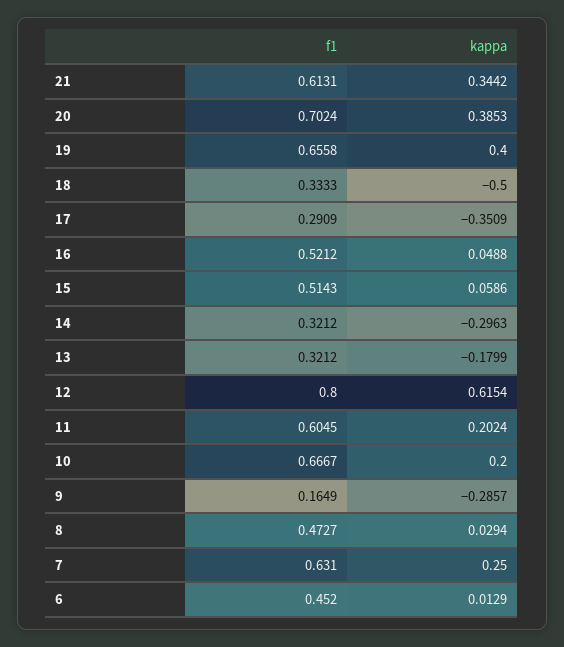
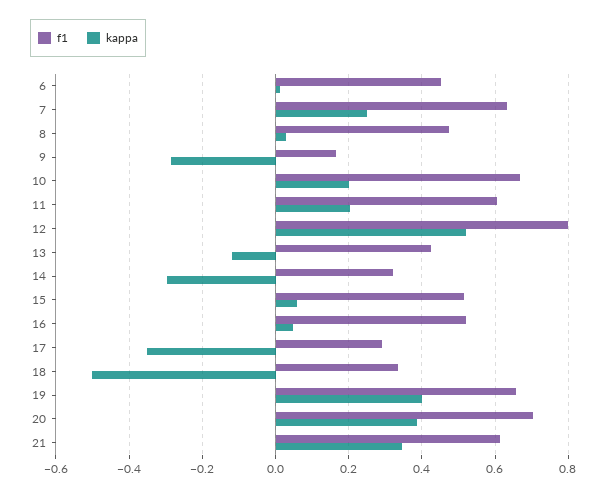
  {
    "f1": {
      "21": 0.6131,
      "20": 0.7024,
      "19": 0.6558,
      "18": 0.3333,
      "17": 0.2909,
      "16": 0.5212,
      "15": 0.5143,
      "14": 0.3212,
-     "13": 0.3212,
+     "13": 0.42,
      "12": 0.8,
      "11": 0.6045,
      "10": 0.6667,
      "9": 0.1649,
      "8": 0.4727,
      "7": 0.631,
      "6": 0.452
    },
    "kappa": {
      "21": 0.3442,
      "20": 0.3853,
      "19": 0.4,
      "18": -0.5,
      "17": -0.3509,
      "16": 0.0488,
      "15": 0.0586,
      "14": -0.2963,
-     "13": -0.1799,
+     "13": -0.12,
-     "12": 0.6154,
+     "12": 0.52,
      "11": 0.2024,
      "10": 0.2,
      "9": -0.2857,
      "8": 0.0294,
      "7": 0.25,
      "6": 0.0129
    }
  }

